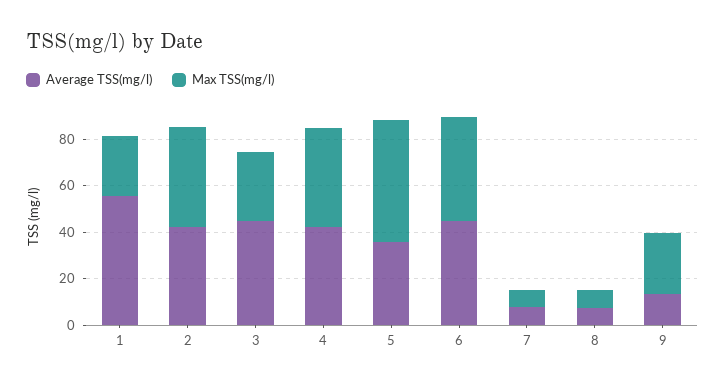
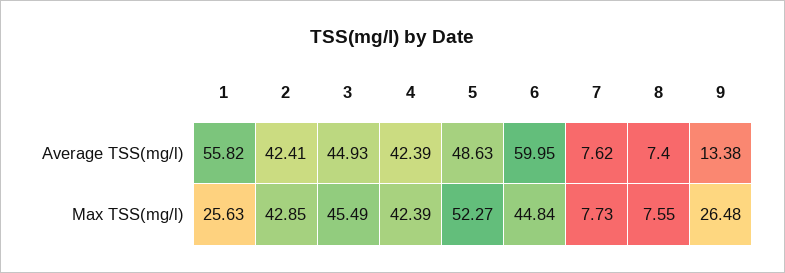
  {
    "Average TSS(mg/l)": {
      "1": 55.82,
      "2": 42.41,
      "3": 44.93,
      "4": 42.39,
-     "5": 35,
+     "5": 48.63,
-     "6": 45,
+     "6": 59.95,
      "7": 7.62,
      "8": 7.4,
      "9": 13.38
    },
    "Max TSS(mg/l)": {
      "1": 25.63,
      "2": 42.85,
-     "3": 30,
+     "3": 45.49,
      "4": 42.39,
      "5": 52.27,
      "6": 44.84,
      "7": 7.73,
      "8": 7.55,
      "9": 26.48
    }
  }

